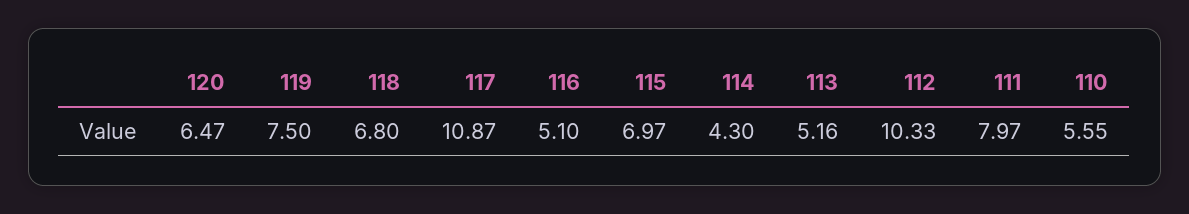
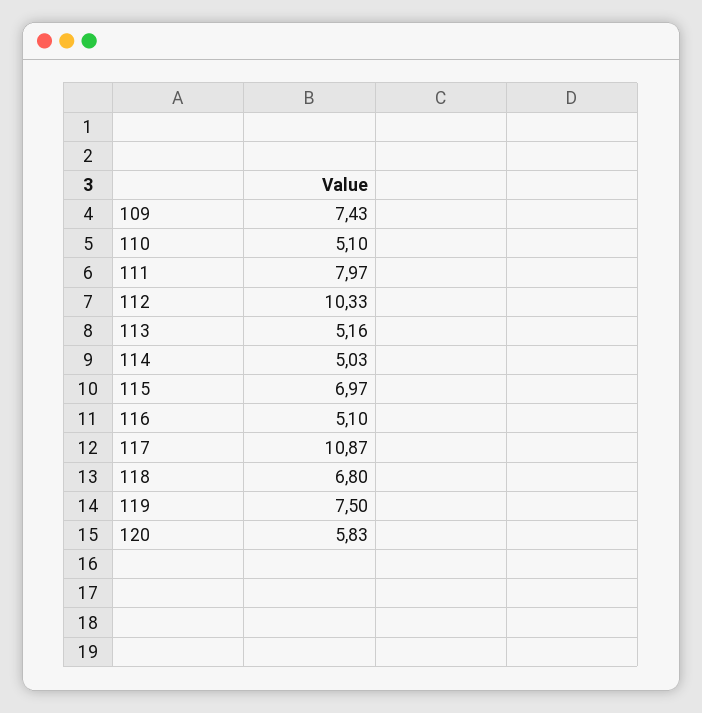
  {
-   "120": 6.47,
+   "120": 5.83,
    "119": 7.5,
    "118": 6.8,
    "117": 10.87,
    "116": 5.1,
    "115": 6.97,
-   "114": 4.3,
+   "114": 5.03,
    "113": 5.16,
    "112": 10.33,
    "111": 7.97,
-   "110": 5.55
+   "110": 5.1,
+   "109": 7.43
  }

